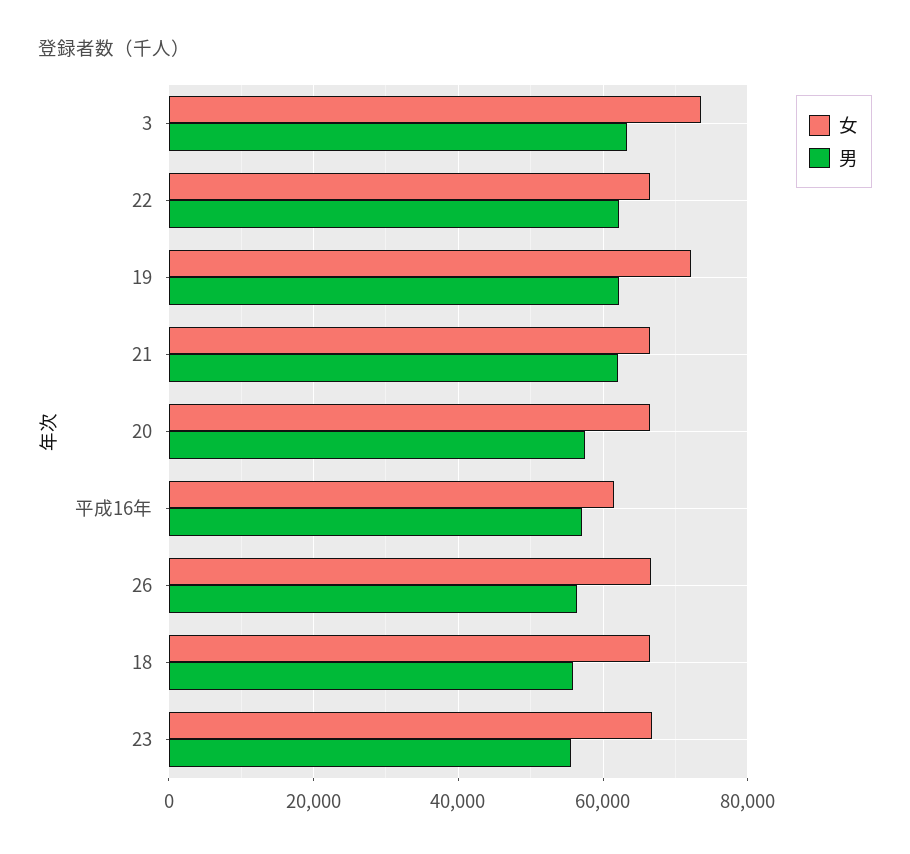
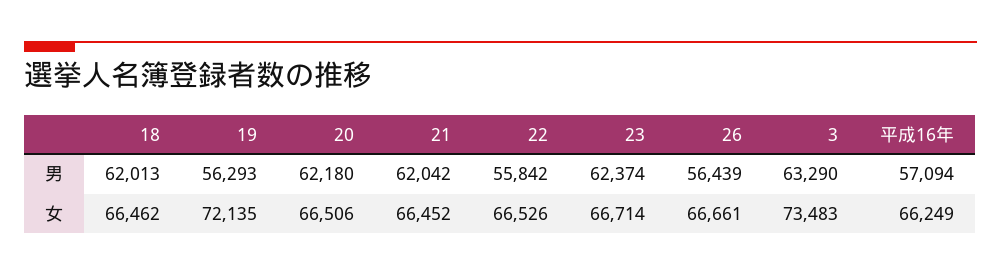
  {
    "女": {
      "3": 73483,
      "22": 66526,
      "19": 72135,
      "21": 66452,
      "20": 66506,
-     "平成16年": 62000,
+     "平成16年": 66249,
      "26": 66661,
      "18": 66462,
      "23": 66714
    },
    "男": {
      "3": 63290,
-     "22": 62000,
+     "22": 55842,
-     "19": 62000,
+     "19": 56293,
      "21": 62042,
-     "20": 58000,
+     "20": 62180,
      "平成16年": 57094,
      "26": 56439,
-     "18": 56000,
+     "18": 62013,
-     "23": 56000
+     "23": 62374
    }
  }

